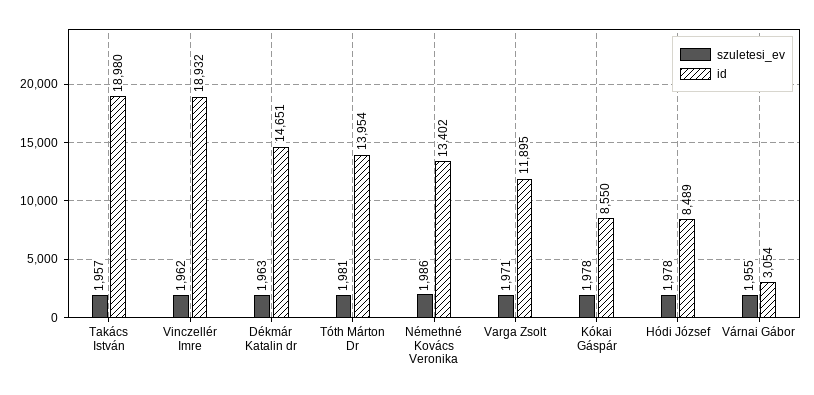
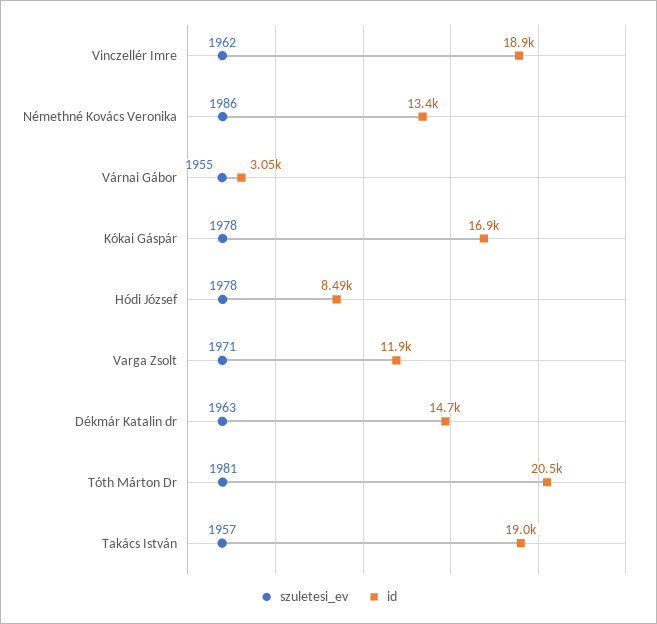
  {
    "szuletesi_ev": {
      "Takács István": 1957,
      "Vinczellér Imre": 1962,
      "Dékmár Katalin dr": 1963,
      "Tóth Márton Dr": 1981,
      "Némethné Kovács Veronika": 1986,
      "Varga Zsolt": 1971,
      "Kókai Gáspár": 1978,
      "Hódi József": 1978,
      "Várnai Gábor": 1955
    },
    "id": {
      "Takács István": 18980,
      "Vinczellér Imre": 18932,
      "Dékmár Katalin dr": 14651,
-     "Tóth Márton Dr": 13954,
+     "Tóth Márton Dr": 20500,
      "Némethné Kovács Veronika": 13402,
      "Varga Zsolt": 11895,
-     "Kókai Gáspár": 8550,
+     "Kókai Gáspár": 16900,
      "Hódi József": 8489,
      "Várnai Gábor": 3054
    }
  }

